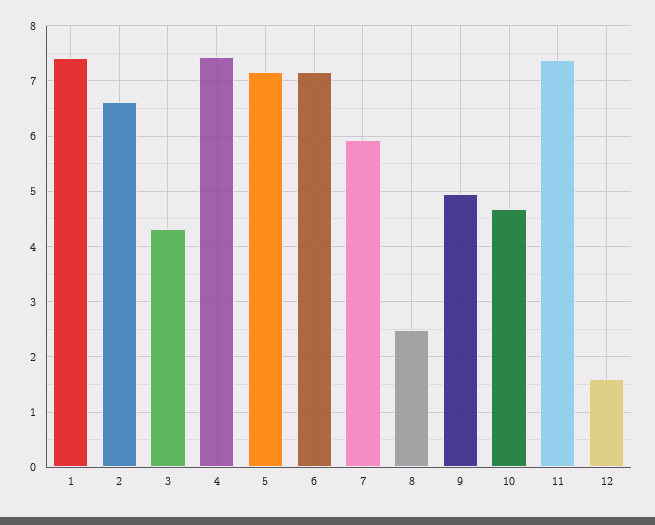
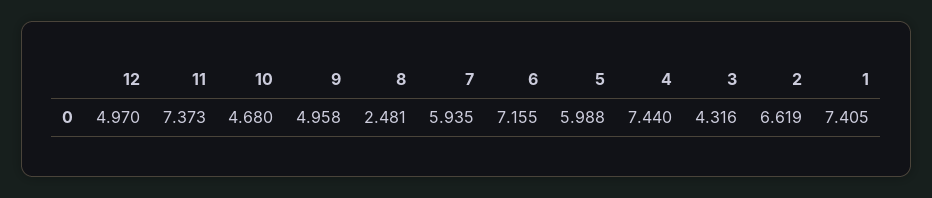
  {
    "1": 7.405,
    "2": 6.619,
    "3": 4.316,
    "4": 7.44,
-   "5": 7.2,
+   "5": 5.988,
    "6": 7.155,
    "7": 5.935,
    "8": 2.481,
    "9": 4.958,
    "10": 4.68,
    "11": 7.373,
-   "12": 1.6
+   "12": 4.97
  }

